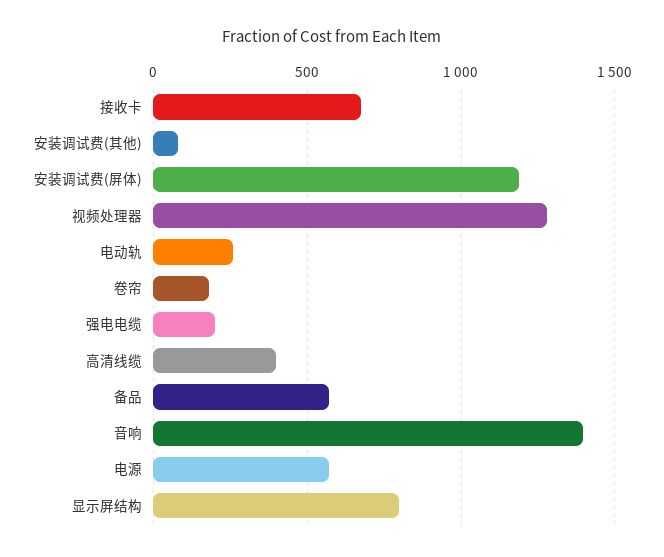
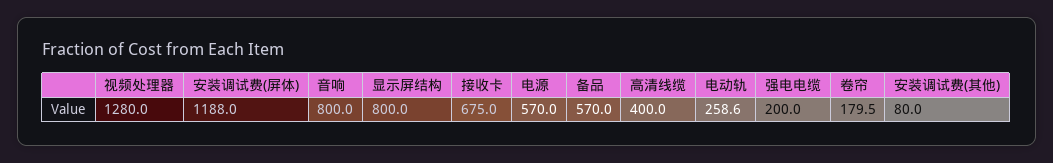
  {
    "接收卡": 675,
    "安装调试费(其他)": 80,
    "安装调试费(屏体)": 1188,
    "视频处理器": 1280,
    "电动轨": 258.6,
    "卷帘": 179.5,
    "强电电缆": 200,
    "高清线缆": 400,
    "备品": 570,
-   "音响": 1400,
+   "音响": 800,
    "电源": 570,
    "显示屏结构": 800
  }

